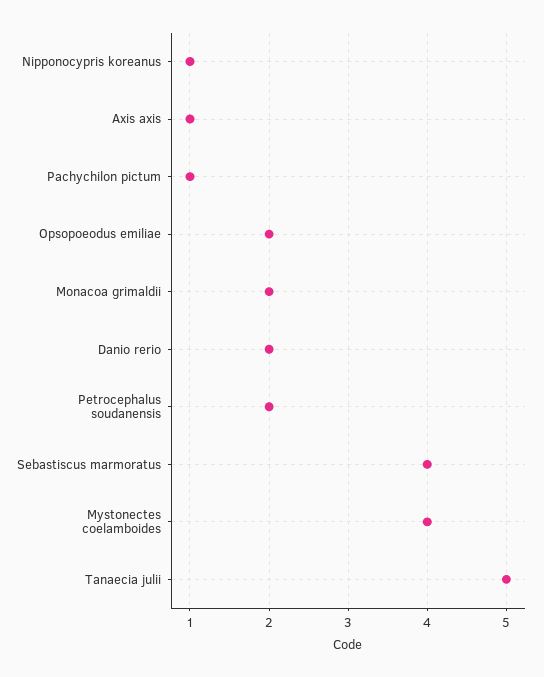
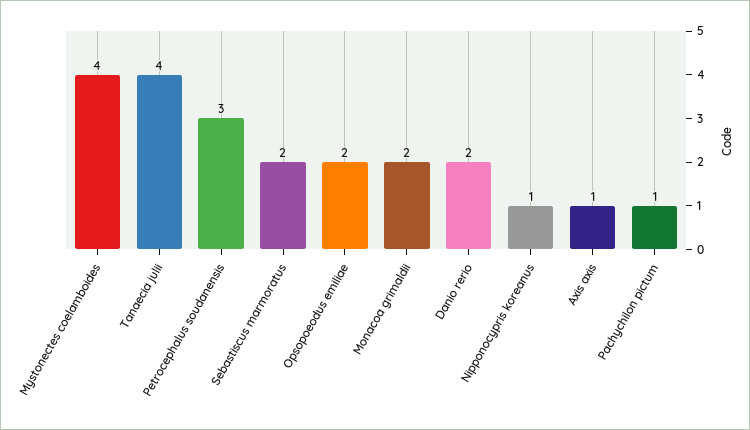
  {
    "Nipponocypris koreanus": 1,
    "Axis axis": 1,
    "Pachychilon pictum": 1,
    "Opsopoeodus emiliae": 2,
    "Monacoa grimaldii": 2,
    "Danio rerio": 2,
-   "Petrocephalus soudanensis": 2,
+   "Petrocephalus soudanensis": 3,
-   "Sebastiscus marmoratus": 4,
+   "Sebastiscus marmoratus": 2,
    "Mystonectes coelamboides": 4,
-   "Tanaecia julii": 5
+   "Tanaecia julii": 4
  }

